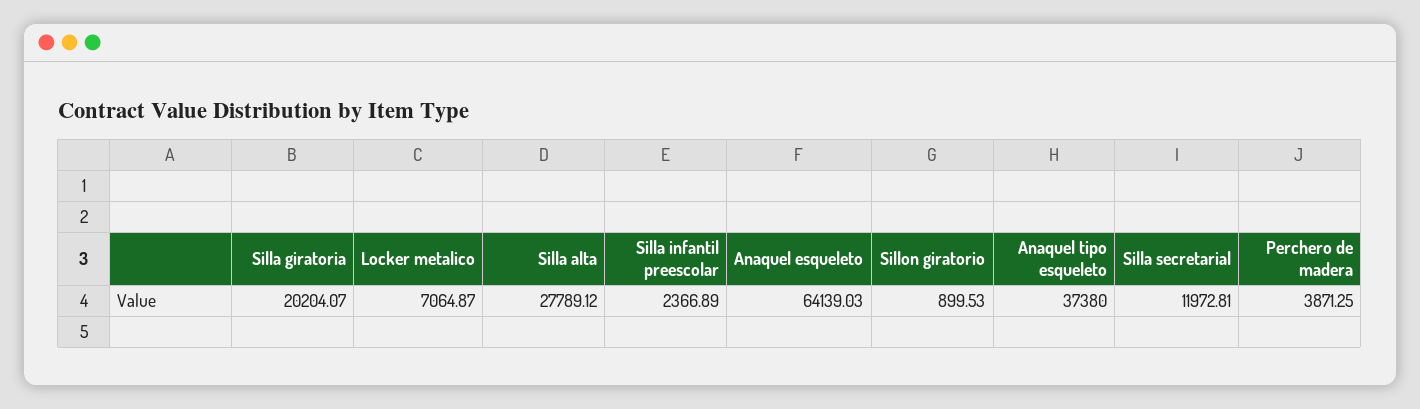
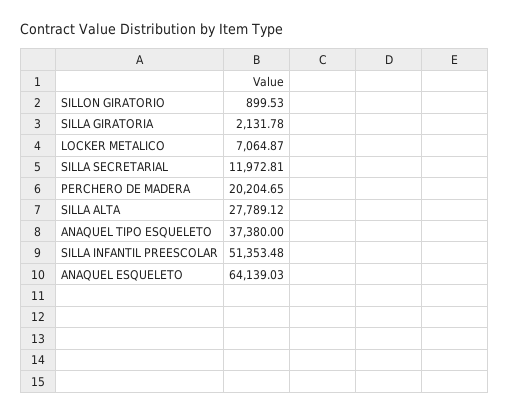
  {
-   "Silla giratoria": 20204.07,
+   "Silla giratoria": 2131.78,
    "Locker metalico": 7064.87,
    "Silla alta": 27789.12,
-   "Silla infantil preescolar": 2366.89,
+   "Silla infantil preescolar": 51353.48,
    "Anaquel esqueleto": 64139.03,
    "Sillon giratorio": 899.53,
    "Anaquel tipo esqueleto": 37380,
    "Silla secretarial": 11972.81,
-   "Perchero de madera": 3871.25
+   "Perchero de madera": 20204.65
  }

